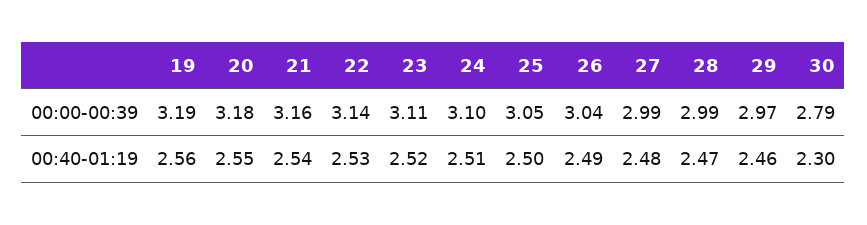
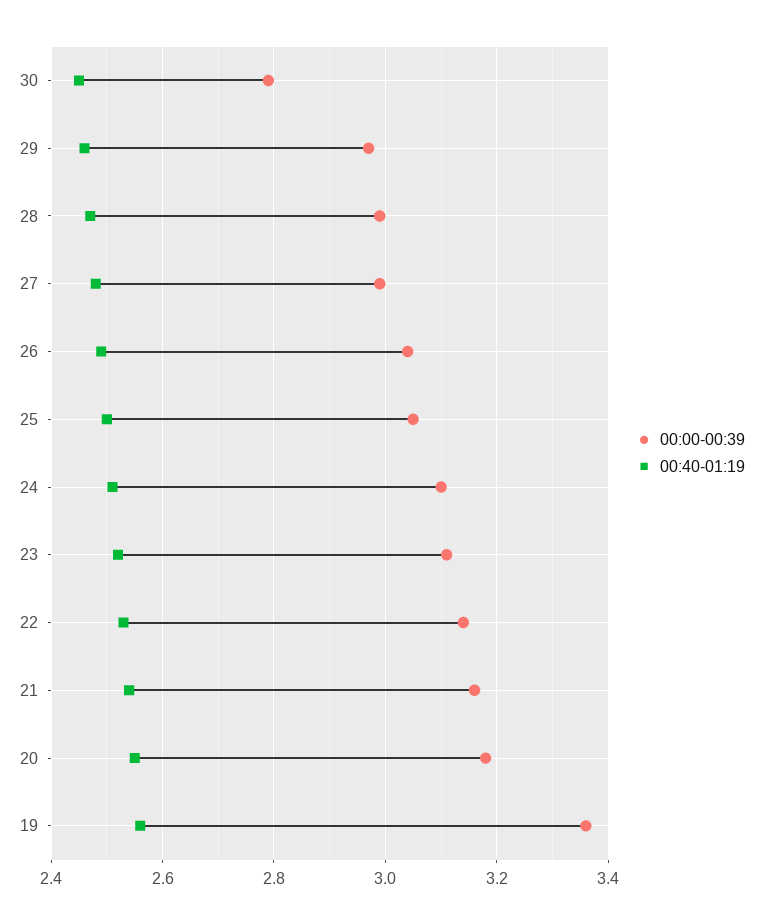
  {
    "00:00-00:39": {
-     "19": 3.19,
+     "19": 3.35,
      "20": 3.18,
      "21": 3.16,
      "22": 3.14,
      "23": 3.11,
      "24": 3.1,
      "25": 3.05,
      "26": 3.04,
      "27": 2.99,
      "28": 2.99,
      "29": 2.97,
      "30": 2.79
    },
    "00:40-01:19": {
      "19": 2.56,
      "20": 2.55,
      "21": 2.54,
      "22": 2.53,
      "23": 2.52,
      "24": 2.51,
      "25": 2.5,
      "26": 2.49,
      "27": 2.48,
      "28": 2.47,
      "29": 2.46,
-     "30": 2.3
+     "30": 2.45
    }
  }

